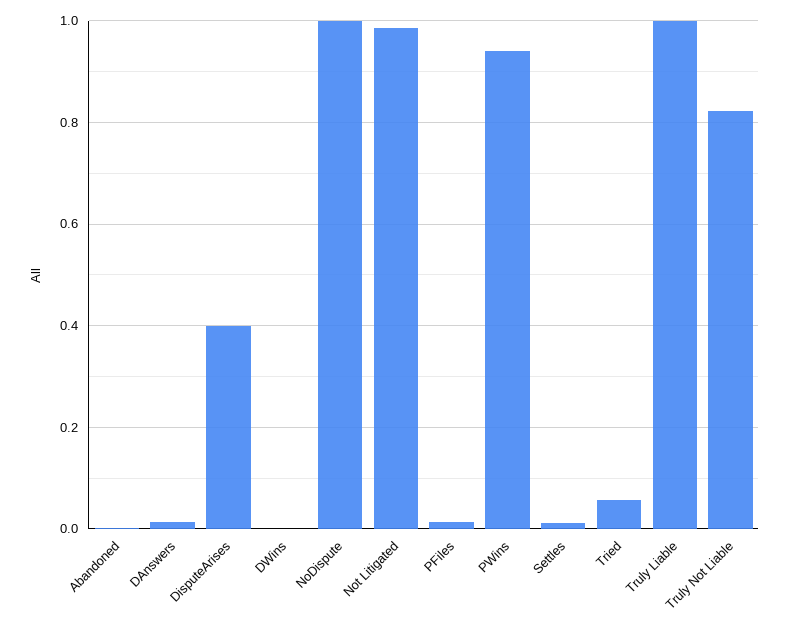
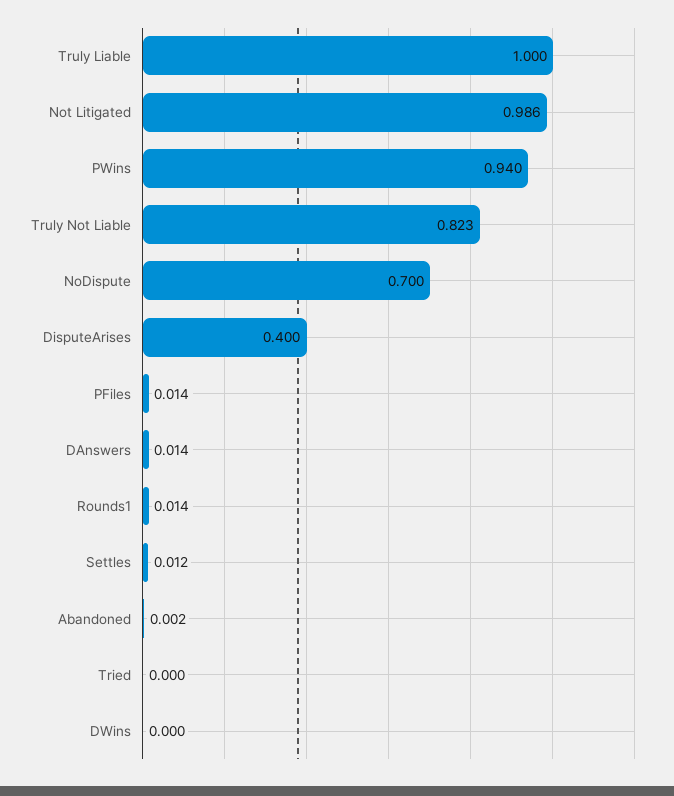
  {
    "Abandoned": 0.002,
    "DAnswers": 0.014,
    "DisputeArises": 0.4,
    "DWins": 0,
-   "NoDispute": 1,
+   "NoDispute": 0.7,
    "Not Litigated": 0.986,
    "PFiles": 0.014,
    "PWins": 0.94,
    "Settles": 0.012,
-   "Tried": 0.06,
+   "Tried": 0,
    "Truly Liable": 1,
-   "Truly Not Liable": 0.823
+   "Truly Not Liable": 0.823,
+   "Rounds1": 0.014
  }

